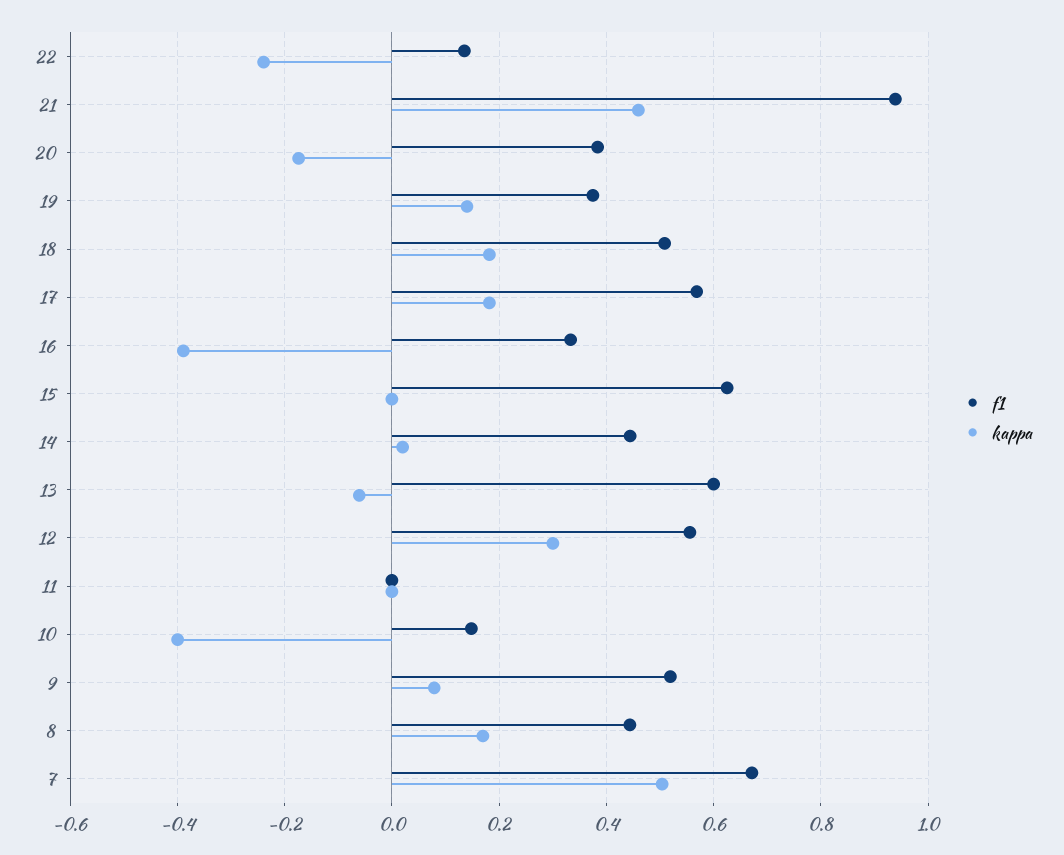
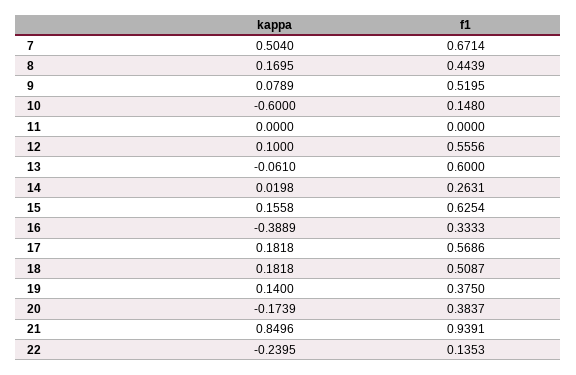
  {
    "f1": {
      "22": 0.1353,
      "21": 0.9391,
      "20": 0.3837,
      "19": 0.375,
      "18": 0.5087,
      "17": 0.5686,
      "16": 0.3333,
      "15": 0.6254,
-     "14": 0.44,
+     "14": 0.2631,
      "13": 0.6,
      "12": 0.5556,
      "11": 0,
      "10": 0.148,
      "9": 0.5195,
      "8": 0.4439,
      "7": 0.6714
    },
    "kappa": {
      "22": -0.2395,
-     "21": 0.46,
+     "21": 0.8496,
      "20": -0.1739,
      "19": 0.14,
      "18": 0.1818,
      "17": 0.1818,
      "16": -0.3889,
-     "15": 0,
+     "15": 0.1558,
      "14": 0.0198,
      "13": -0.061,
-     "12": 0.3,
+     "12": 0.1,
      "11": 0,
-     "10": -0.4,
+     "10": -0.6,
      "9": 0.0789,
      "8": 0.1695,
      "7": 0.504
    }
  }

